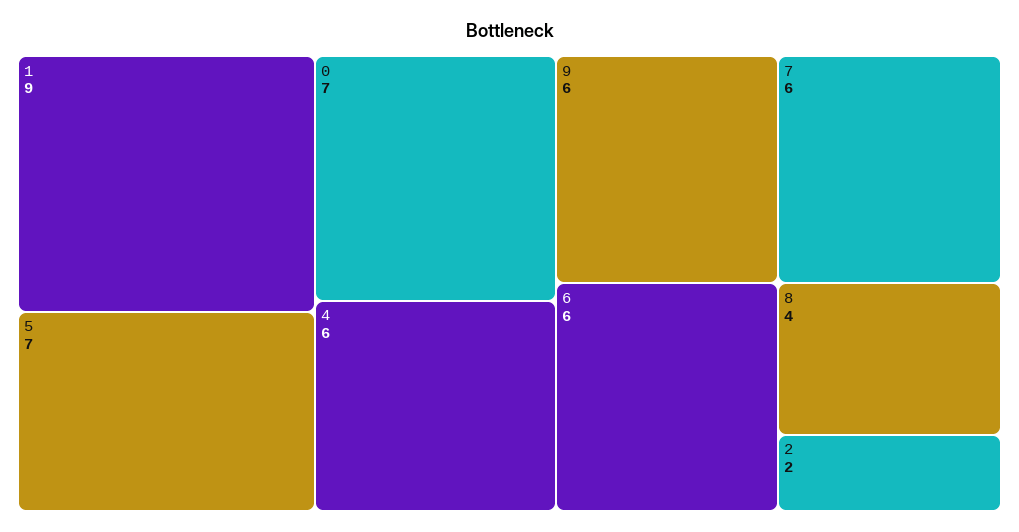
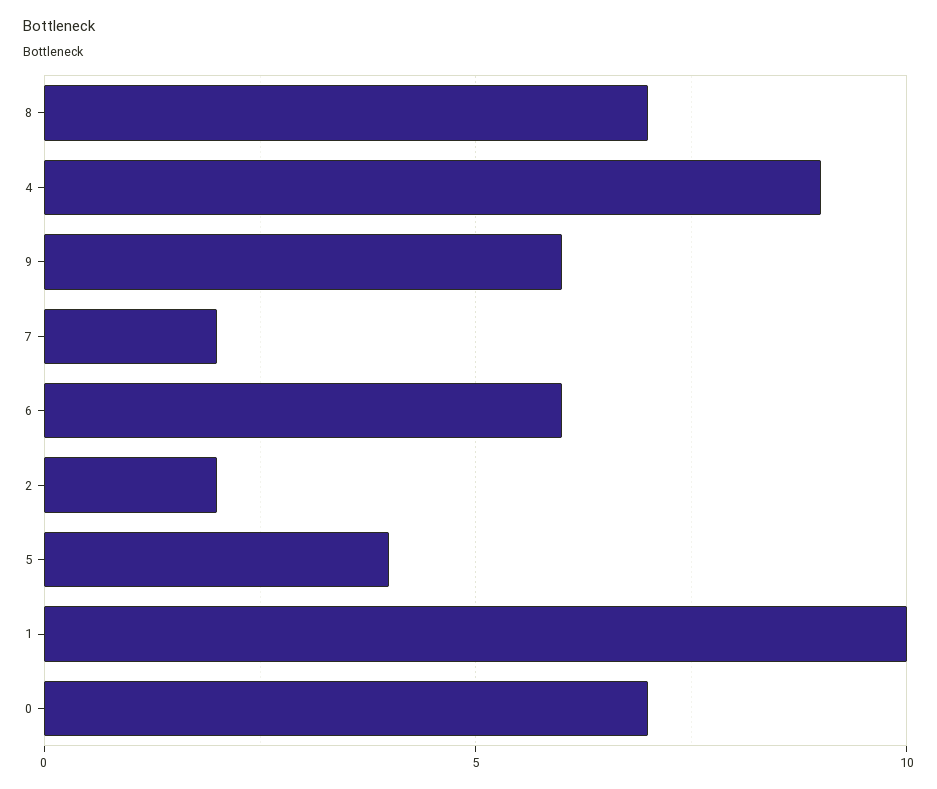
  {
-   "1": 9,
+   "1": 10,
-   "5": 7,
+   "5": 4,
    "0": 7,
-   "4": 6,
+   "4": 9,
    "9": 6,
-   "7": 6,
+   "7": 2,
    "6": 6,
-   "8": 4,
+   "8": 7,
    "2": 2
  }

